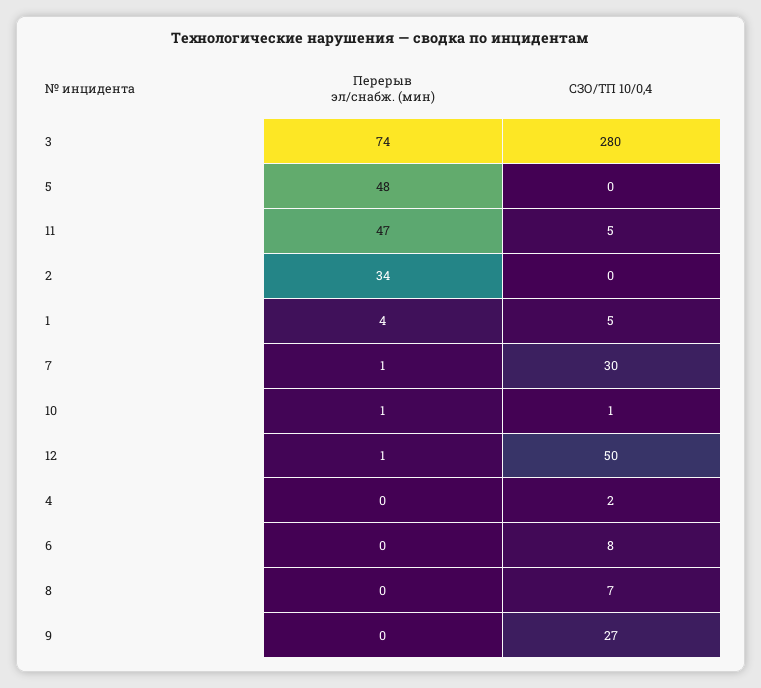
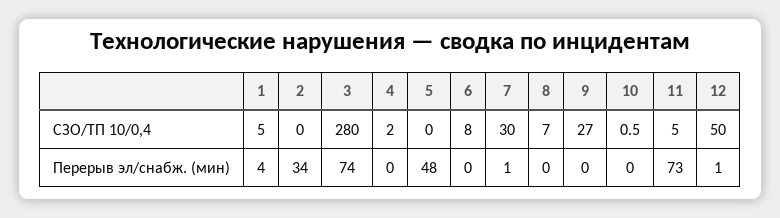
  {
    "Перерыв эл/снабж. (мин)": {
      "3": 74,
      "5": 48,
-     "11": 47,
+     "11": 73,
      "2": 34,
      "1": 4,
      "7": 1,
-     "10": 1,
+     "10": 0,
      "12": 1,
      "4": 0,
      "6": 0,
      "8": 0,
      "9": 0
    },
    "СЗО/ТП 10/0,4": {
      "3": 280,
      "5": 0,
      "11": 5,
      "2": 0,
      "1": 5,
      "7": 30,
      "10": 0.5,
      "12": 50,
      "4": 2,
      "6": 8,
      "8": 7,
      "9": 27
    }
  }

